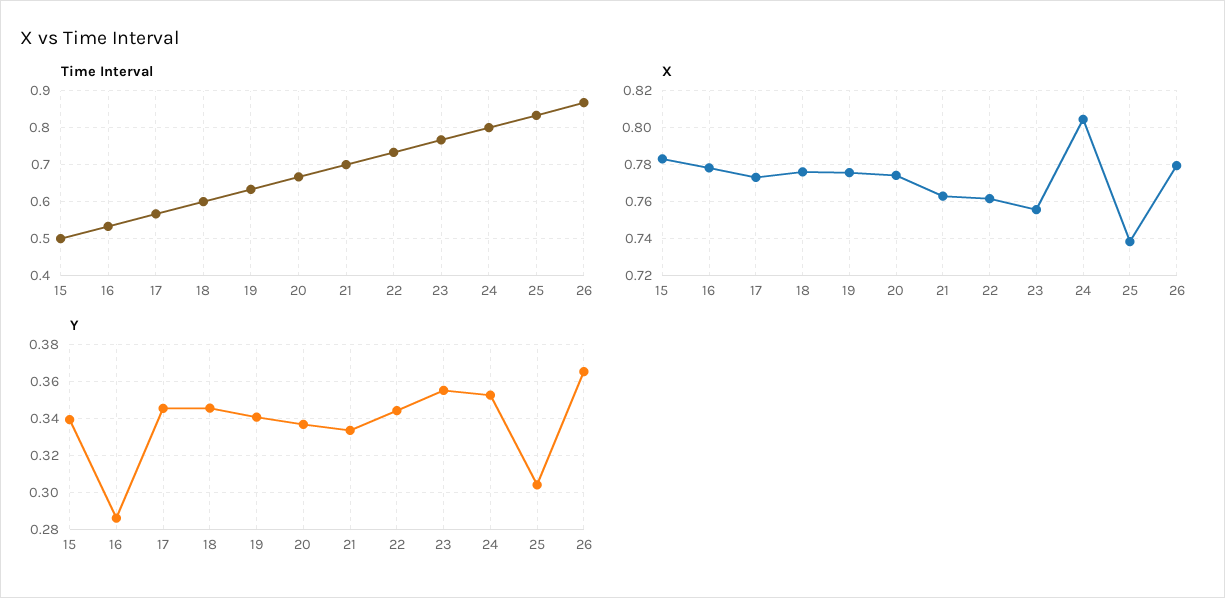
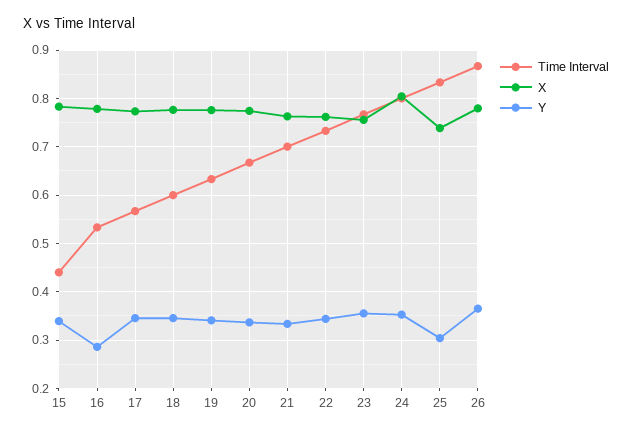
  {
    "Time Interval": {
-     "15": 0.5,
+     "15": 0.44,
      "16": 0.54,
      "17": 0.56,
      "18": 0.6,
      "19": 0.64,
      "20": 0.66,
      "21": 0.7,
      "22": 0.74,
      "23": 0.76,
      "24": 0.8,
      "25": 0.84,
      "26": 0.86
    },
    "X": {
      "15": 0.785,
      "16": 0.78,
      "17": 0.775,
      "18": 0.775,
      "19": 0.775,
      "20": 0.775,
      "21": 0.765,
      "22": 0.76,
      "23": 0.755,
      "24": 0.805,
      "25": 0.74,
      "26": 0.78
    },
    "Y": {
      "15": 0.34,
      "16": 0.285,
      "17": 0.345,
      "18": 0.345,
      "19": 0.34,
      "20": 0.335,
      "21": 0.335,
      "22": 0.345,
      "23": 0.355,
      "24": 0.35,
      "25": 0.305,
      "26": 0.365
    }
  }

